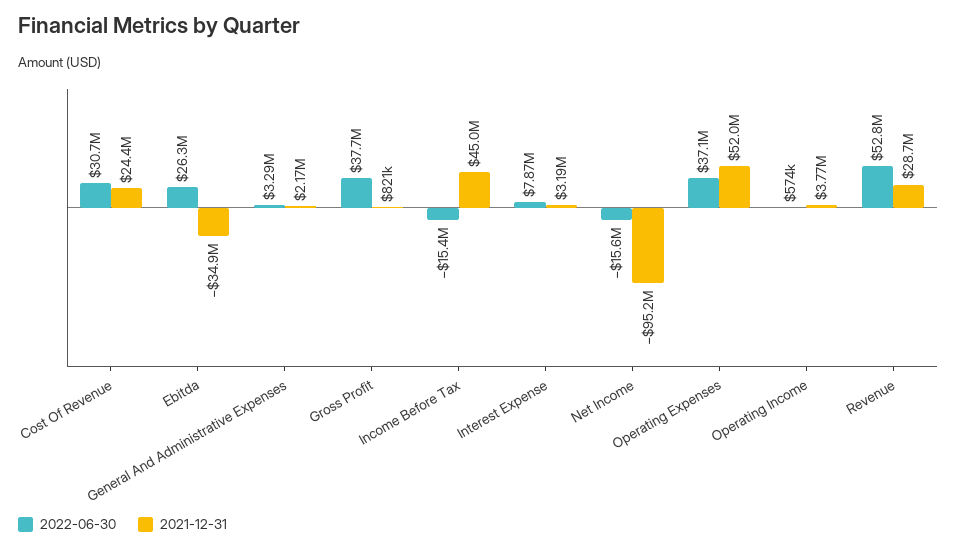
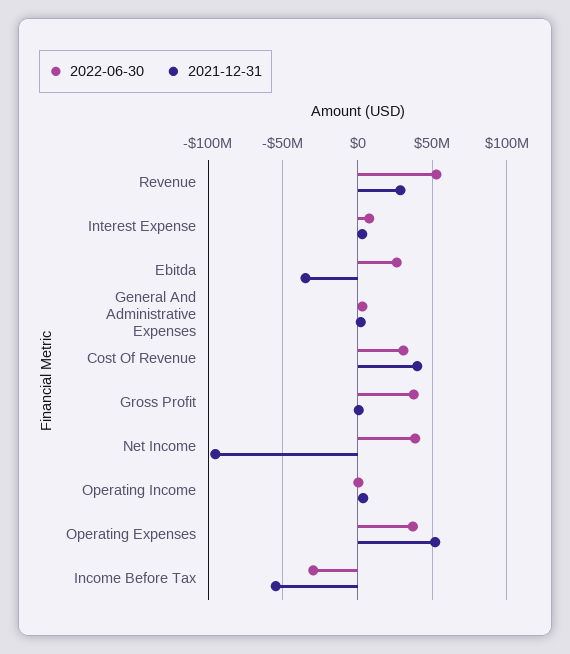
  {
    "2022-06-30": {
      "Cost Of Revenue": 30700000,
      "Ebitda": 26300000,
      "General And Administrative Expenses": 3290000,
      "Gross Profit": 37700000,
-     "Income Before Tax": -15400000,
+     "Income Before Tax": -30000000,
      "Interest Expense": 7870000,
-     "Net Income": -15600000,
+     "Net Income": 40000000,
      "Operating Expenses": 37100000,
      "Operating Income": 574000,
      "Revenue": 52800000
    },
    "2021-12-31": {
-     "Cost Of Revenue": 24400000,
+     "Cost Of Revenue": 40000000,
      "Ebitda": -34900000,
      "General And Administrative Expenses": 2170000,
      "Gross Profit": 821000,
-     "Income Before Tax": 45000000,
+     "Income Before Tax": -55000000,
      "Interest Expense": 3190000,
      "Net Income": -95200000,
      "Operating Expenses": 52000000,
      "Operating Income": 3770000,
      "Revenue": 28700000
    }
  }

